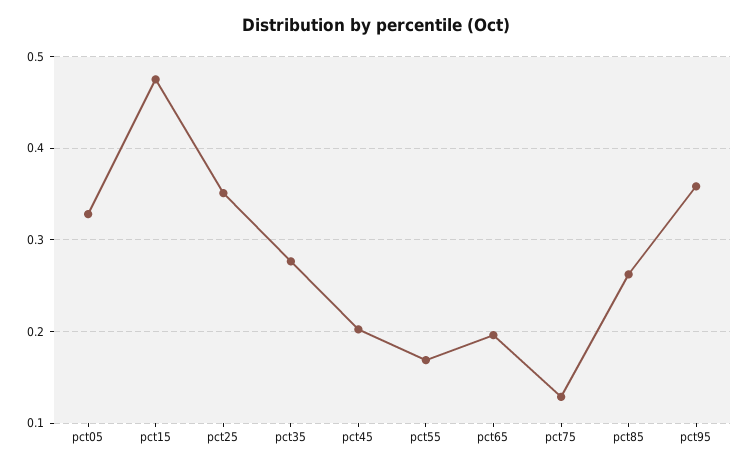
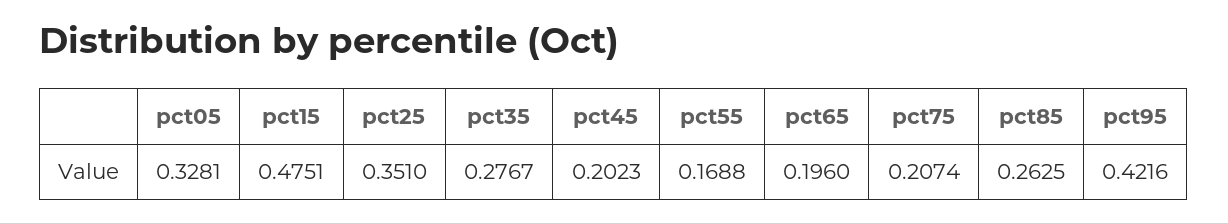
  {
    "pct05": 0.3281,
    "pct15": 0.4751,
    "pct25": 0.351,
    "pct35": 0.2767,
    "pct45": 0.2023,
    "pct55": 0.1688,
    "pct65": 0.196,
-   "pct75": 0.13,
+   "pct75": 0.2074,
    "pct85": 0.2625,
-   "pct95": 0.36
+   "pct95": 0.4216
  }

